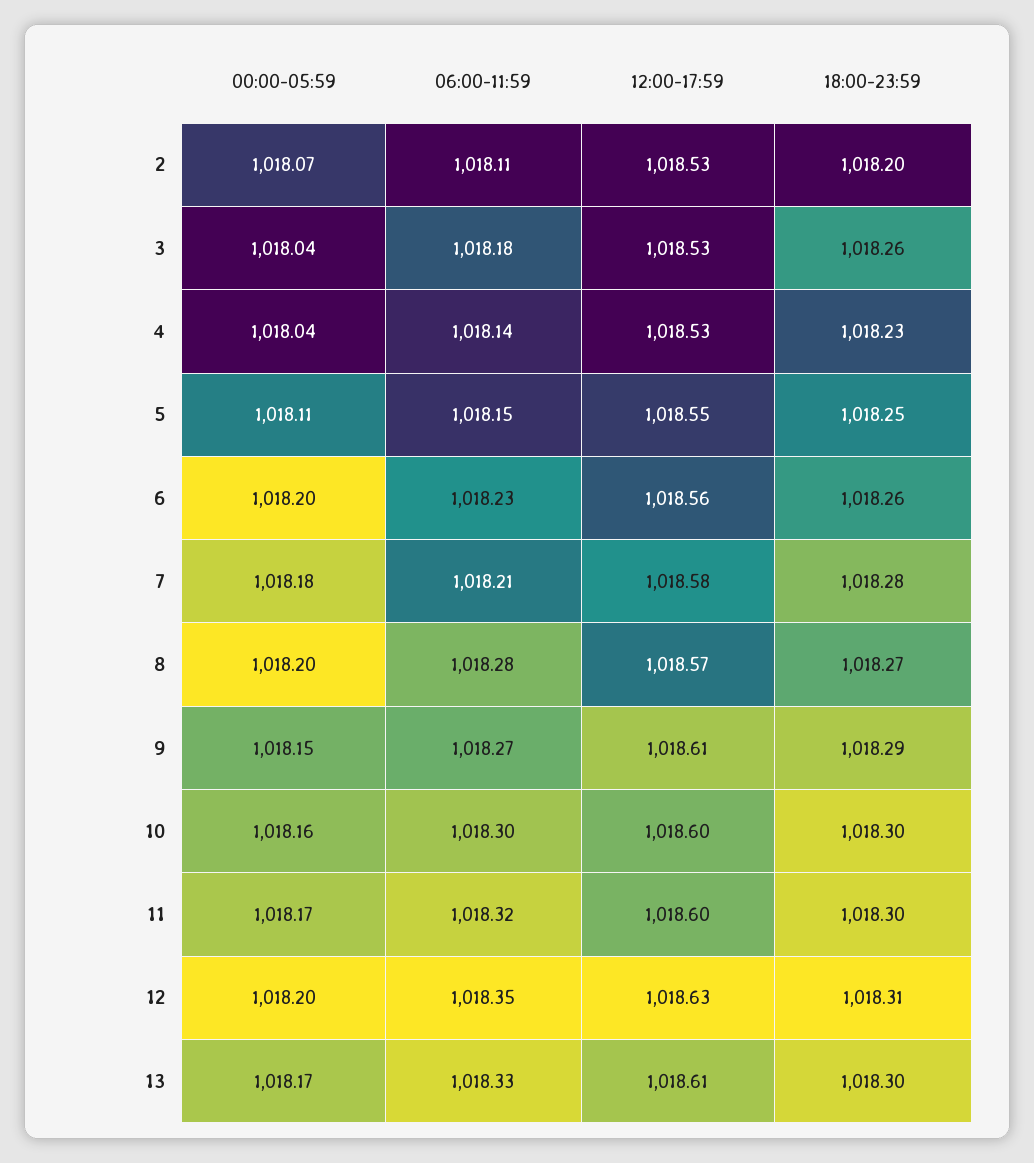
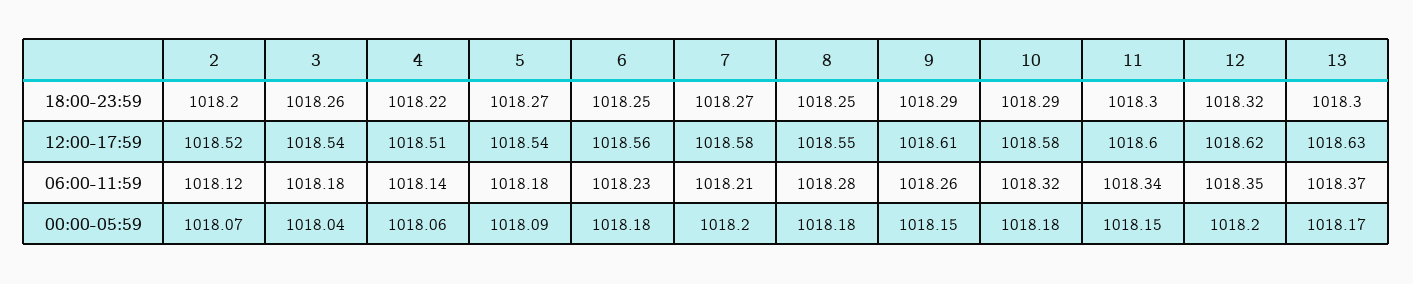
  {
    "00:00-05:59": {
      "2": 1018.07,
      "3": 1018.04,
-     "4": 1018.04,
+     "4": 1018.06,
-     "5": 1018.11,
+     "5": 1018.09,
-     "6": 1018.2,
+     "6": 1018.18,
-     "7": 1018.18,
+     "7": 1018.2,
-     "8": 1018.2,
+     "8": 1018.18,
      "9": 1018.15,
-     "10": 1018.16,
+     "10": 1018.18,
-     "11": 1018.17,
+     "11": 1018.15,
      "12": 1018.2,
      "13": 1018.17
    },
    "06:00-11:59": {
-     "2": 1018.11,
+     "2": 1018.12,
      "3": 1018.18,
      "4": 1018.14,
-     "5": 1018.15,
+     "5": 1018.18,
      "6": 1018.23,
      "7": 1018.21,
      "8": 1018.28,
-     "9": 1018.27,
+     "9": 1018.26,
-     "10": 1018.3,
+     "10": 1018.32,
-     "11": 1018.32,
+     "11": 1018.34,
      "12": 1018.35,
-     "13": 1018.33
+     "13": 1018.37
    },
    "12:00-17:59": {
-     "2": 1018.53,
+     "2": 1018.52,
-     "3": 1018.53,
+     "3": 1018.54,
-     "4": 1018.53,
+     "4": 1018.51,
-     "5": 1018.55,
+     "5": 1018.54,
      "6": 1018.56,
      "7": 1018.58,
-     "8": 1018.57,
+     "8": 1018.55,
      "9": 1018.61,
-     "10": 1018.6,
+     "10": 1018.58,
      "11": 1018.6,
-     "12": 1018.63,
+     "12": 1018.62,
-     "13": 1018.61
+     "13": 1018.63
    },
    "18:00-23:59": {
      "2": 1018.2,
      "3": 1018.26,
-     "4": 1018.23,
+     "4": 1018.22,
-     "5": 1018.25,
+     "5": 1018.27,
-     "6": 1018.26,
+     "6": 1018.25,
-     "7": 1018.28,
+     "7": 1018.27,
-     "8": 1018.27,
+     "8": 1018.25,
      "9": 1018.29,
-     "10": 1018.3,
+     "10": 1018.29,
      "11": 1018.3,
-     "12": 1018.31,
+     "12": 1018.32,
      "13": 1018.3
    }
  }

